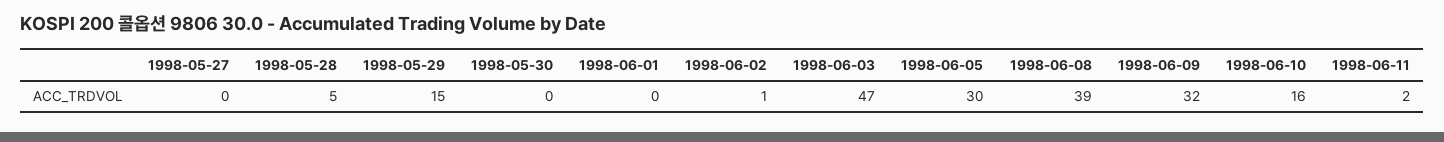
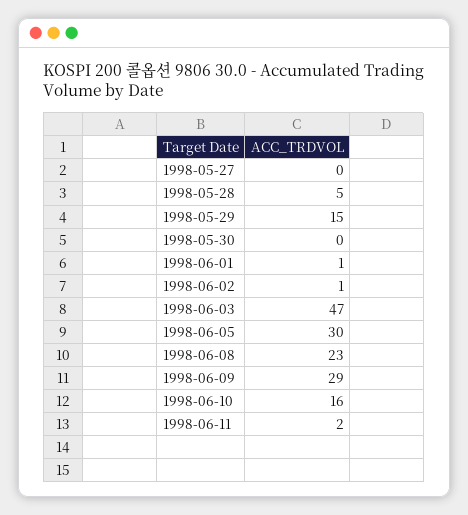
  {
    "1998-05-27": 0,
    "1998-05-28": 5,
    "1998-05-29": 15,
    "1998-05-30": 0,
-   "1998-06-01": 0,
+   "1998-06-01": 1,
    "1998-06-02": 1,
    "1998-06-03": 47,
    "1998-06-05": 30,
-   "1998-06-08": 39,
+   "1998-06-08": 23,
-   "1998-06-09": 32,
+   "1998-06-09": 29,
    "1998-06-10": 16,
    "1998-06-11": 2
  }

